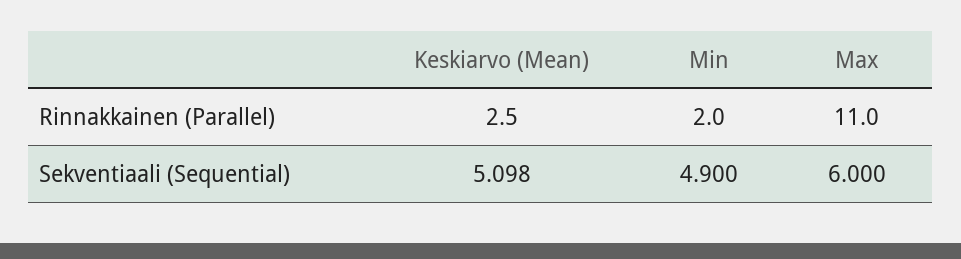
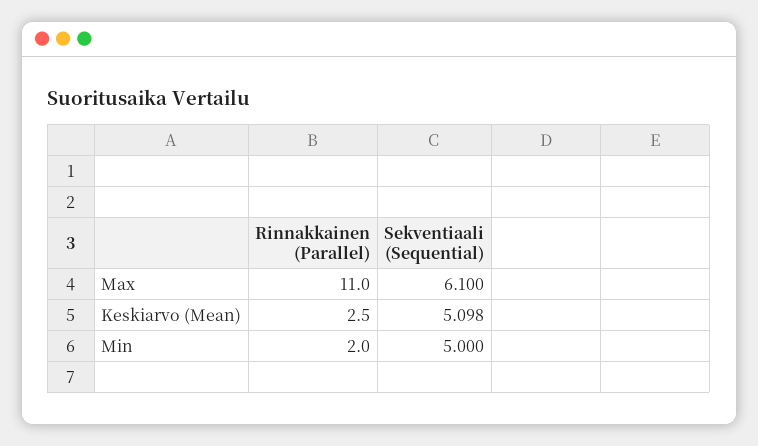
  {
    "Keskiarvo (Mean)": {
      "Rinnakkainen (Parallel)": 2.5,
      "Sekventiaali (Sequential)": 5.098
    },
    "Min": {
      "Rinnakkainen (Parallel)": 2,
-     "Sekventiaali (Sequential)": 4.9
+     "Sekventiaali (Sequential)": 5
    },
    "Max": {
      "Rinnakkainen (Parallel)": 11,
-     "Sekventiaali (Sequential)": 6
+     "Sekventiaali (Sequential)": 6.1
    }
  }

